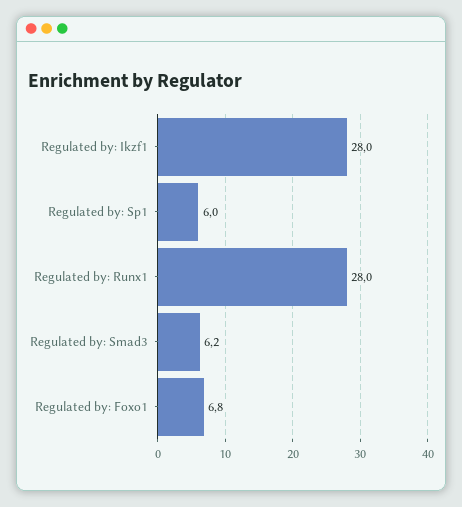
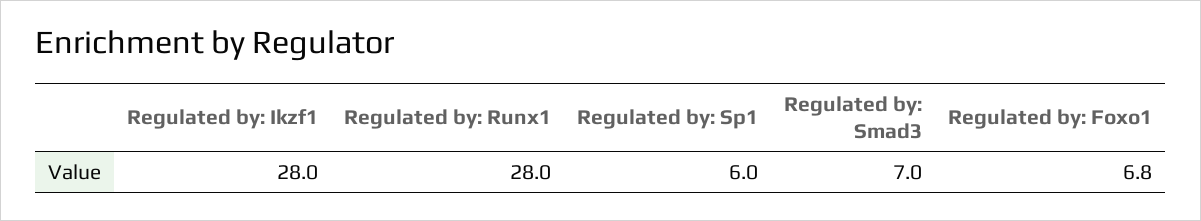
  {
    "Regulated by: Ikzf1": 28,
    "Regulated by: Sp1": 6,
    "Regulated by: Runx1": 28,
-   "Regulated by: Smad3": 6.2,
+   "Regulated by: Smad3": 7,
    "Regulated by: Foxo1": 6.8
  }

